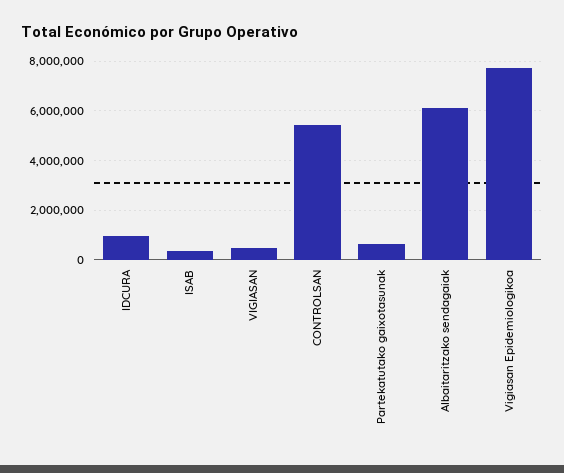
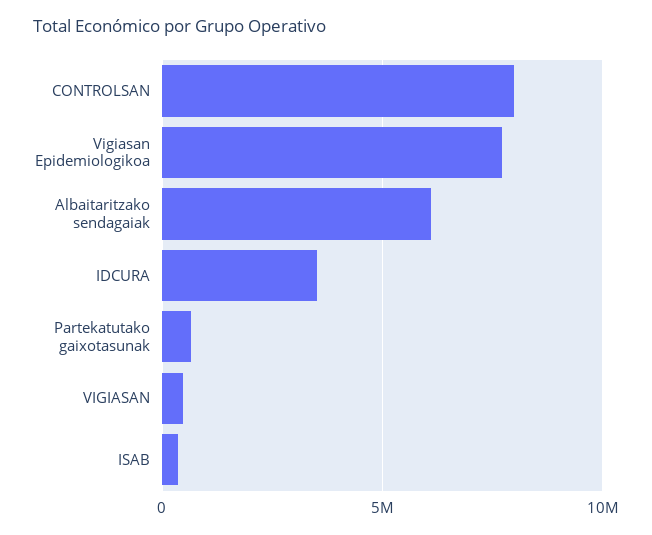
  {
-   "IDCURA": 1000000,
+   "IDCURA": 3500000,
    "ISAB": 250000,
    "VIGIASAN": 500000,
-   "CONTROLSAN": 5500000,
+   "CONTROLSAN": 8000000,
    "Partekatutako gaixotasunak": 750000,
    "Albaitaritzako sendagaiak": 6000000,
    "Vigiasan Epidemiologikoa": 7750000
  }

